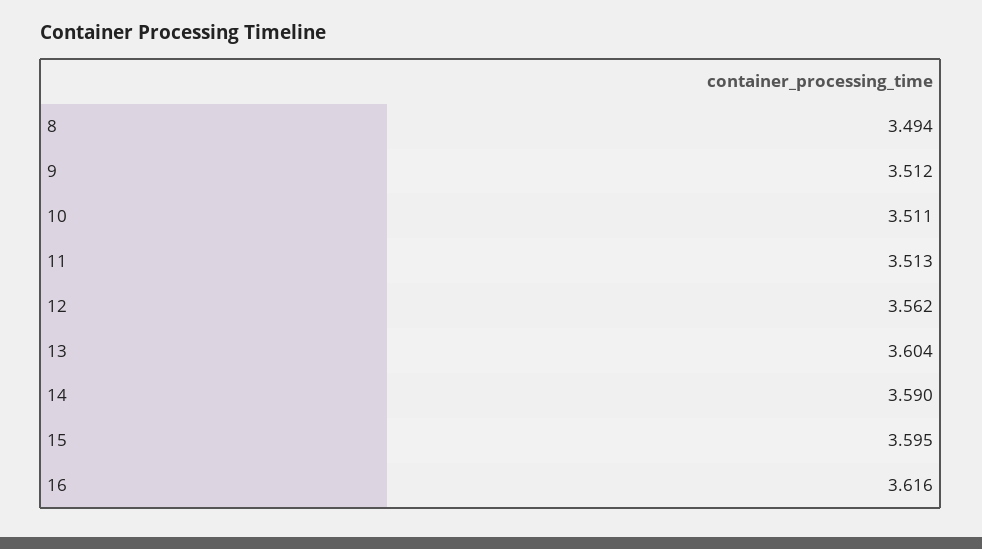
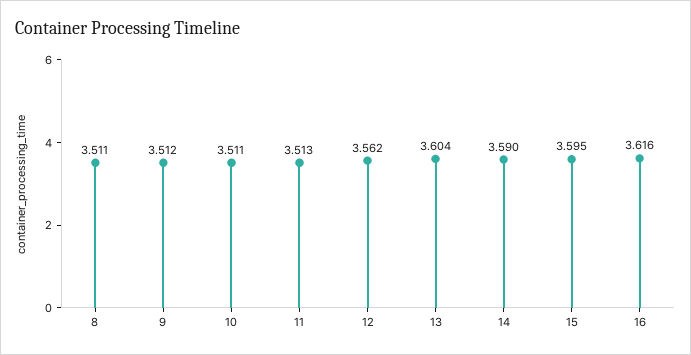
  {
-   "8": 3.494,
+   "8": 3.511,
    "9": 3.512,
    "10": 3.511,
    "11": 3.513,
    "12": 3.562,
    "13": 3.604,
    "14": 3.59,
    "15": 3.595,
    "16": 3.616
  }

